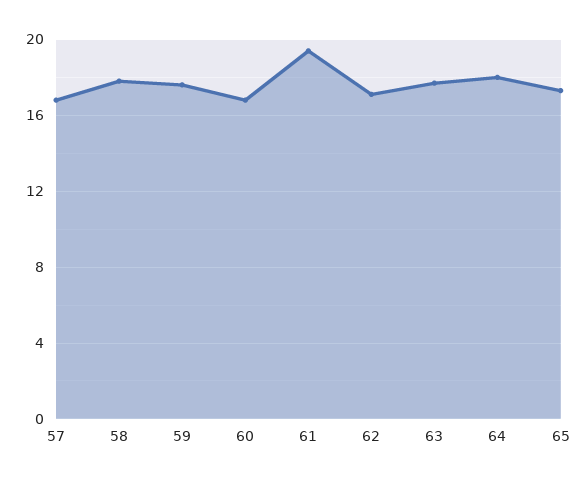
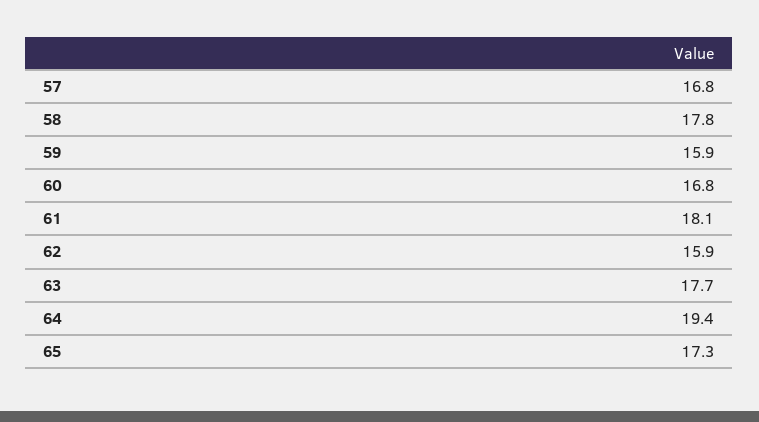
  {
    "57": 16.8,
    "58": 17.8,
-   "59": 17.5,
+   "59": 15.9,
    "60": 16.8,
-   "61": 19.5,
+   "61": 18.1,
-   "62": 17,
+   "62": 15.9,
    "63": 17.7,
-   "64": 18,
+   "64": 19.4,
    "65": 17.3
  }

